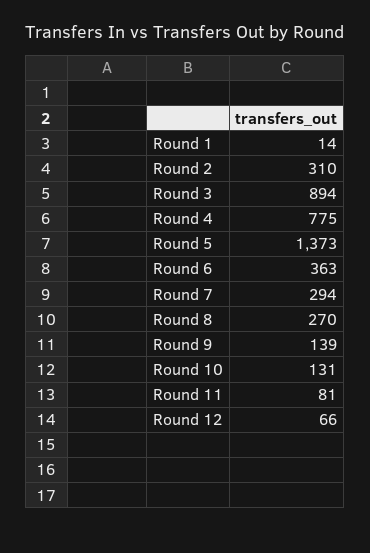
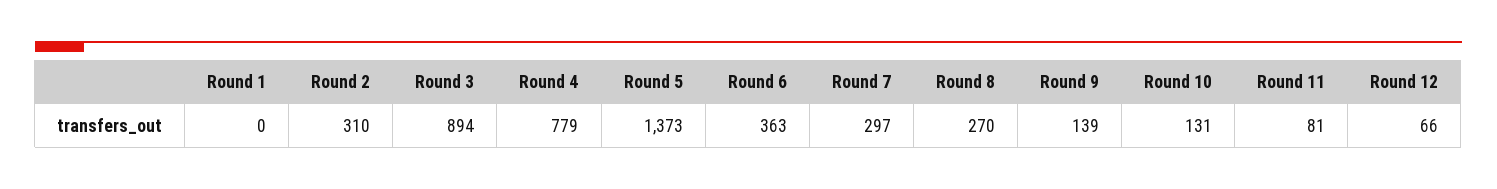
  {
-   "Round 1": 14,
+   "Round 1": 0,
    "Round 2": 310,
    "Round 3": 894,
-   "Round 4": 775,
+   "Round 4": 779,
    "Round 5": 1373,
    "Round 6": 363,
-   "Round 7": 294,
+   "Round 7": 297,
    "Round 8": 270,
    "Round 9": 139,
    "Round 10": 131,
    "Round 11": 81,
    "Round 12": 66
  }

